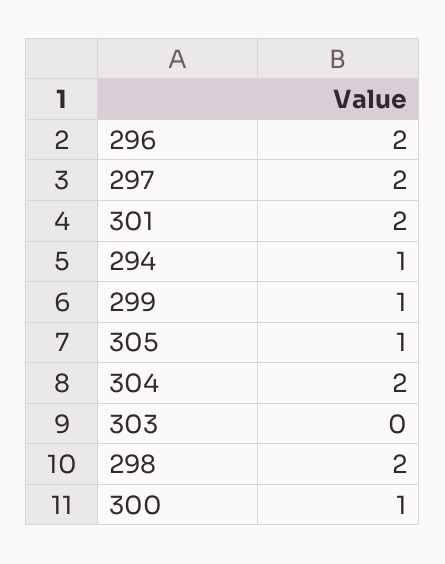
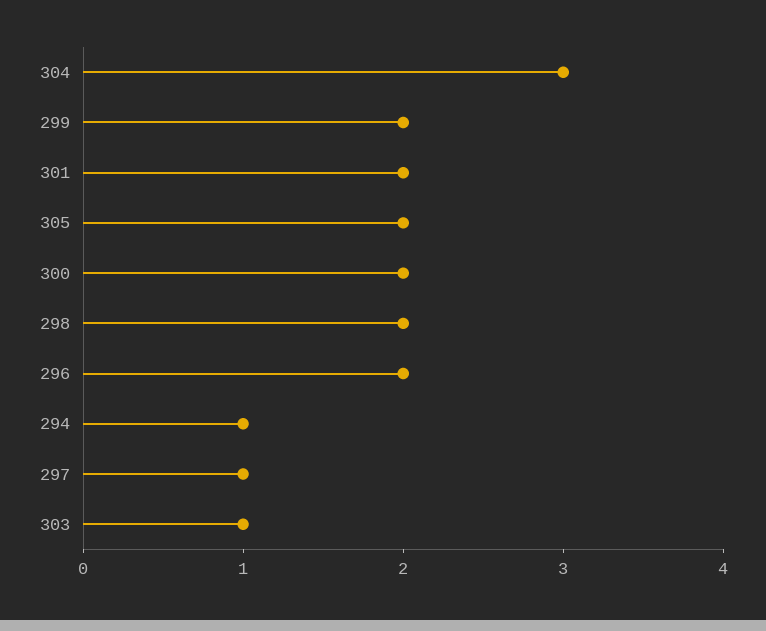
  {
    "296": 2,
-   "297": 2,
+   "297": 1,
    "301": 2,
    "294": 1,
-   "299": 1,
+   "299": 2,
-   "305": 1,
+   "305": 2,
-   "304": 2,
+   "304": 3,
-   "303": 0,
+   "303": 1,
    "298": 2,
-   "300": 1
+   "300": 2
  }

